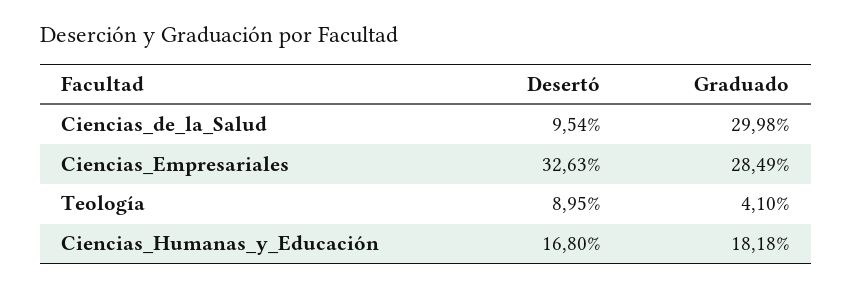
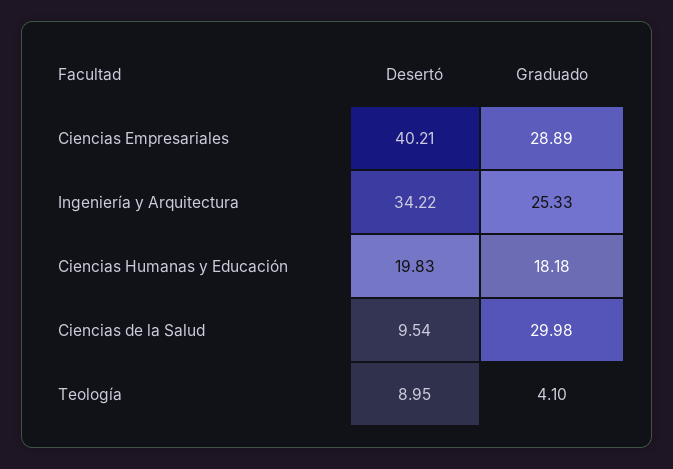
  {
    "Desertó": {
      "Ciencias_de_la_Salud": 9.54,
-     "Ciencias_Empresariales": 32.63,
+     "Ciencias_Empresariales": 40.21,
      "Teología": 8.95,
-     "Ciencias_Humanas_y_Educación": 16.8
+     "Ciencias_Humanas_y_Educación": 19.83,
+     "Ingeniería y Arquitectura": 34.22
    },
    "Graduado": {
      "Ciencias_de_la_Salud": 29.98,
-     "Ciencias_Empresariales": 28.49,
+     "Ciencias_Empresariales": 28.89,
      "Teología": 4.1,
-     "Ciencias_Humanas_y_Educación": 18.18
+     "Ciencias_Humanas_y_Educación": 18.18,
+     "Ingeniería y Arquitectura": 25.33
    }
  }

